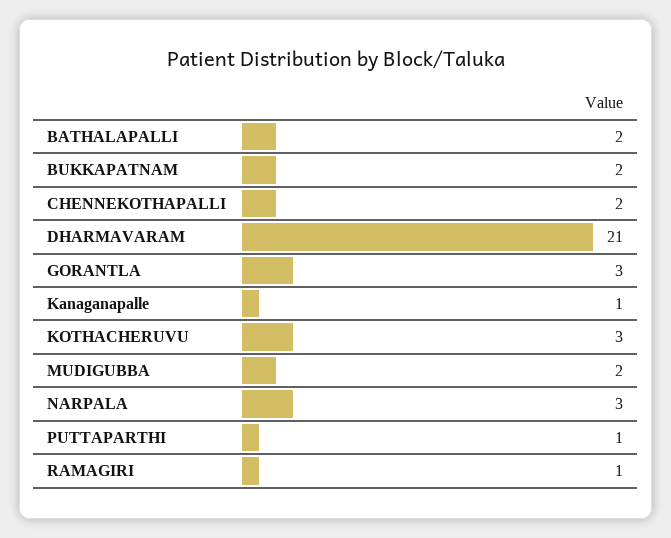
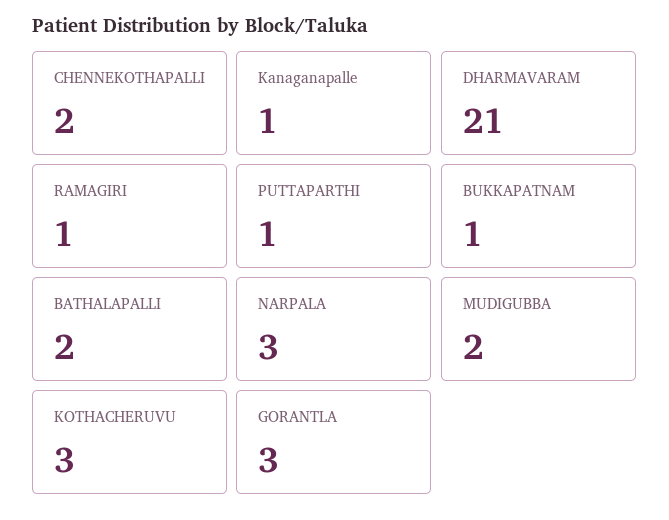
  {
    "BATHALAPALLI": 2,
-   "BUKKAPATNAM": 2,
+   "BUKKAPATNAM": 1,
    "CHENNEKOTHAPALLI": 2,
    "DHARMAVARAM": 21,
    "GORANTLA": 3,
    "Kanaganapalle": 1,
    "KOTHACHERUVU": 3,
    "MUDIGUBBA": 2,
    "NARPALA": 3,
    "PUTTAPARTHI": 1,
    "RAMAGIRI": 1
  }

